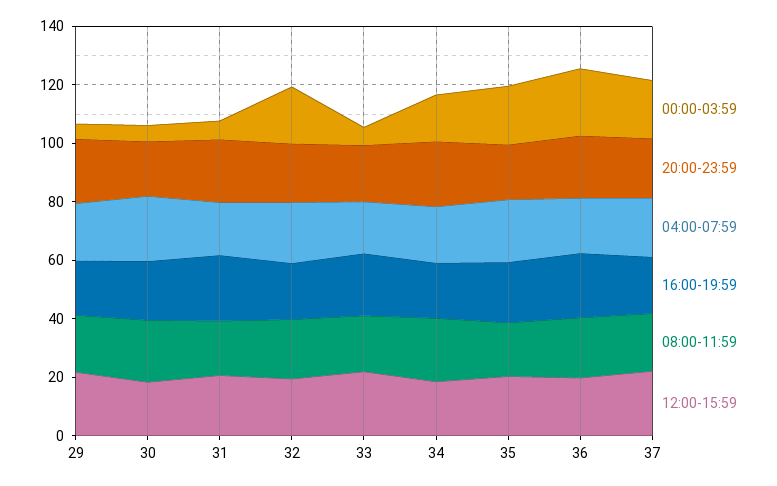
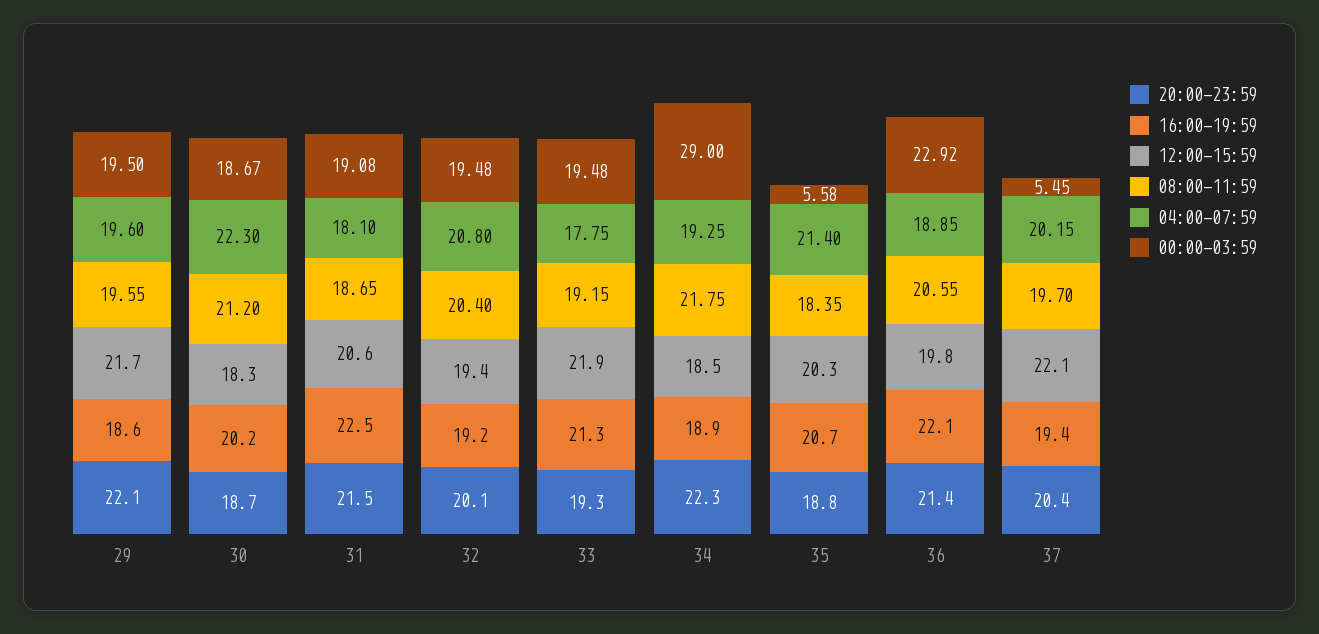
  {
    "00:00-03:59": {
-     "29": 5,
+     "29": 19.5,
-     "30": 5,
+     "30": 18.67,
-     "31": 5,
+     "31": 19.08,
      "32": 19.48,
-     "33": 5,
+     "33": 19.48,
-     "34": 15,
+     "34": 29,
-     "35": 20,
+     "35": 5.58,
      "36": 22.92,
-     "37": 20
+     "37": 5.45
    },
    "20:00-23:59": {
      "29": 22.1,
      "30": 18.7,
      "31": 21.5,
      "32": 20.1,
      "33": 19.3,
      "34": 22.3,
      "35": 18.8,
      "36": 21.4,
      "37": 20.4
    },
    "04:00-07:59": {
      "29": 19.6,
      "30": 22.3,
      "31": 18.1,
      "32": 20.8,
      "33": 17.75,
      "34": 19.25,
      "35": 21.4,
      "36": 18.85,
      "37": 20.15
    },
    "16:00-19:59": {
      "29": 18.6,
      "30": 20.2,
      "31": 22.5,
      "32": 19.2,
      "33": 21.3,
      "34": 18.9,
      "35": 20.7,
      "36": 22.1,
      "37": 19.4
    },
    "08:00-11:59": {
      "29": 19.55,
      "30": 21.2,
      "31": 18.65,
      "32": 20.4,
      "33": 19.15,
      "34": 21.75,
      "35": 18.35,
      "36": 20.55,
      "37": 19.7
    },
    "12:00-15:59": {
      "29": 21.7,
      "30": 18.3,
      "31": 20.6,
      "32": 19.4,
      "33": 21.9,
      "34": 18.5,
      "35": 20.3,
      "36": 19.8,
      "37": 22.1
    }
  }

